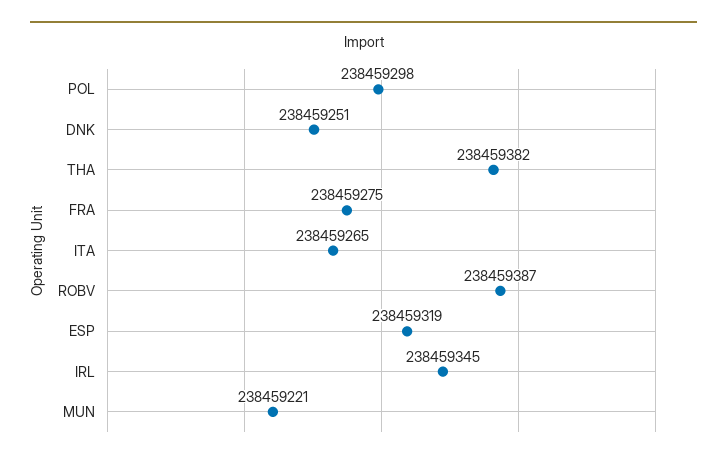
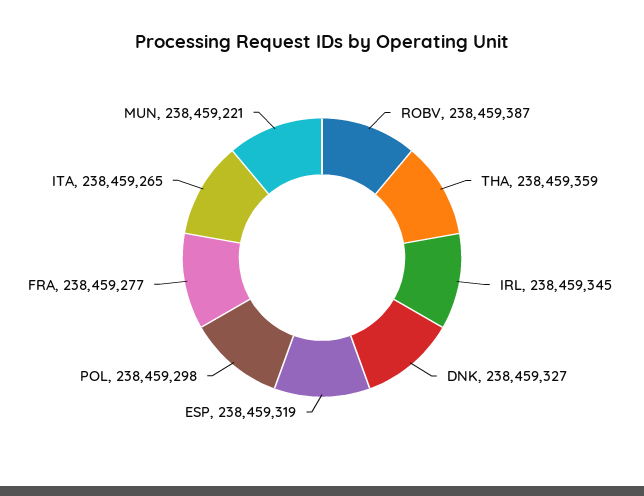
  {
    "POL": 238459298,
-   "DNK": 238459251,
+   "DNK": 238459327,
-   "THA": 238459382,
+   "THA": 238459359,
-   "FRA": 238459275,
+   "FRA": 238459277,
    "ITA": 238459265,
    "ROBV": 238459387,
    "ESP": 238459319,
    "IRL": 238459345,
    "MUN": 238459221
  }

